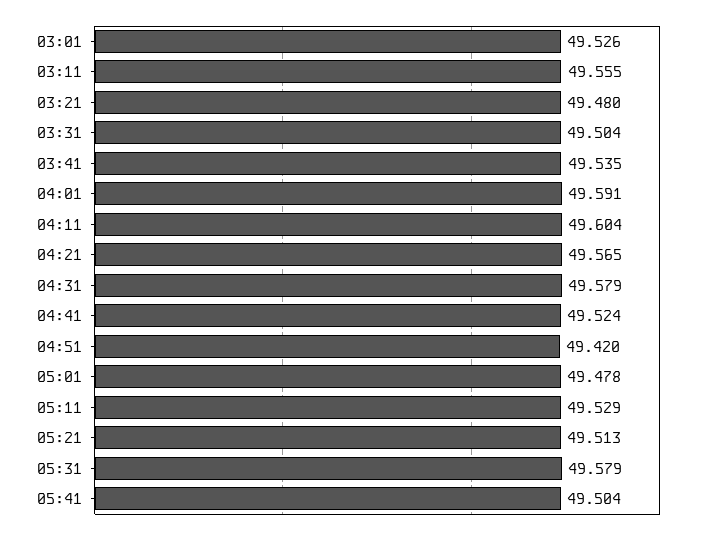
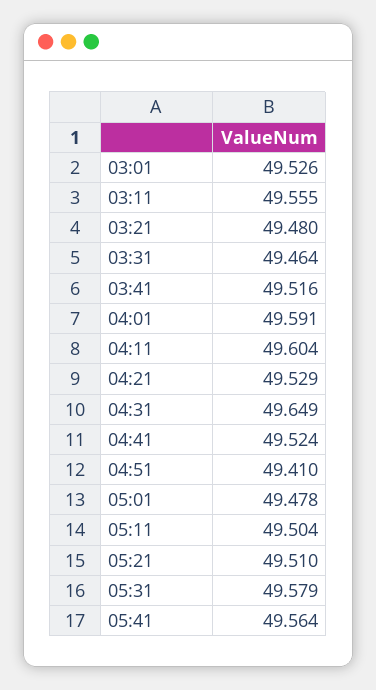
  {
    "03:01": 49.526,
    "03:11": 49.555,
    "03:21": 49.48,
-   "03:31": 49.504,
+   "03:31": 49.464,
-   "03:41": 49.535,
+   "03:41": 49.516,
    "04:01": 49.591,
    "04:11": 49.604,
-   "04:21": 49.565,
+   "04:21": 49.529,
-   "04:31": 49.579,
+   "04:31": 49.649,
    "04:41": 49.524,
-   "04:51": 49.42,
+   "04:51": 49.41,
    "05:01": 49.478,
-   "05:11": 49.529,
+   "05:11": 49.504,
-   "05:21": 49.513,
+   "05:21": 49.51,
    "05:31": 49.579,
-   "05:41": 49.504
+   "05:41": 49.564
  }

